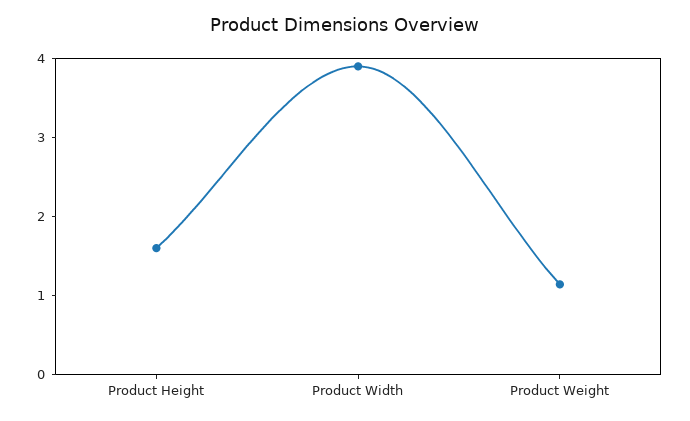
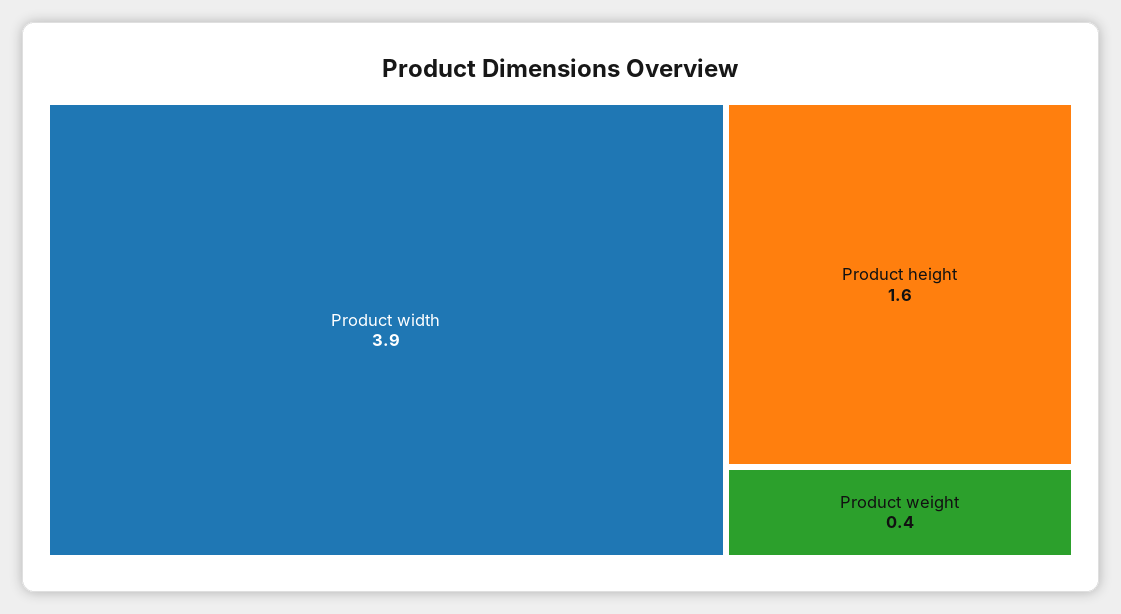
  {
    "Product Height": 1.6,
    "Product Width": 3.9,
-   "Product Weight": 1.2
+   "Product Weight": 0.4
  }

